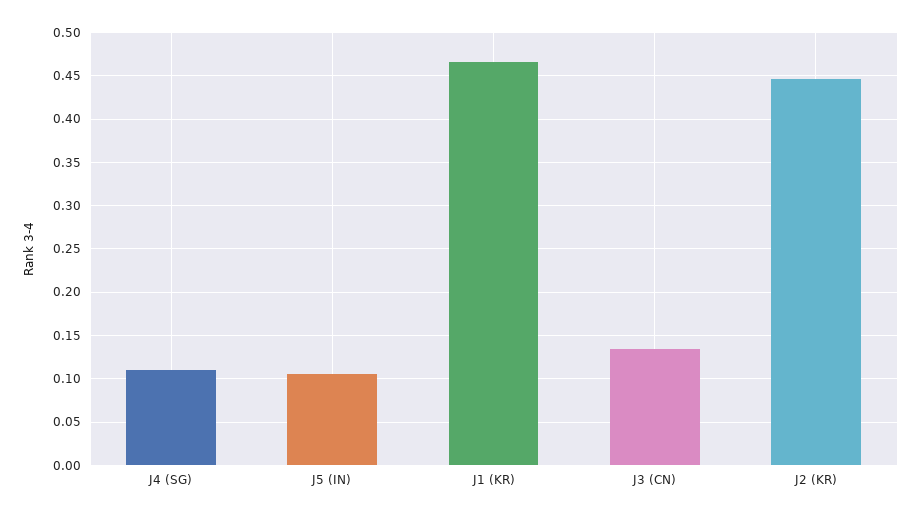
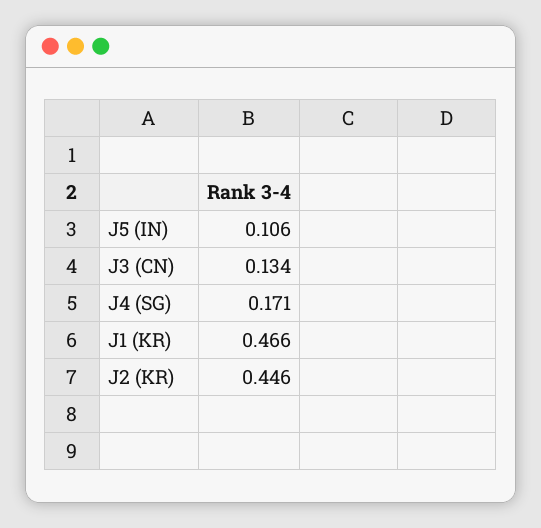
  {
-   "J4 (SG)": 0.11,
+   "J4 (SG)": 0.171,
    "J5 (IN)": 0.106,
    "J1 (KR)": 0.466,
    "J3 (CN)": 0.134,
    "J2 (KR)": 0.446
  }

